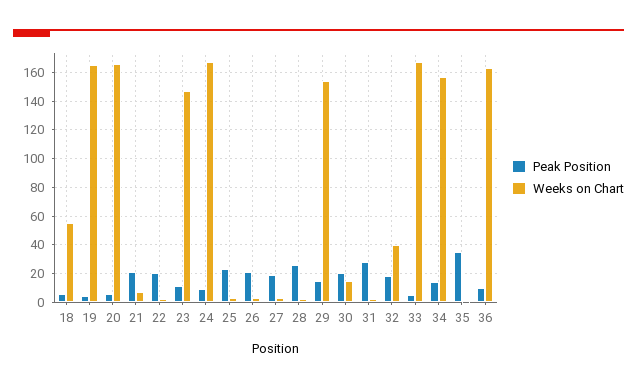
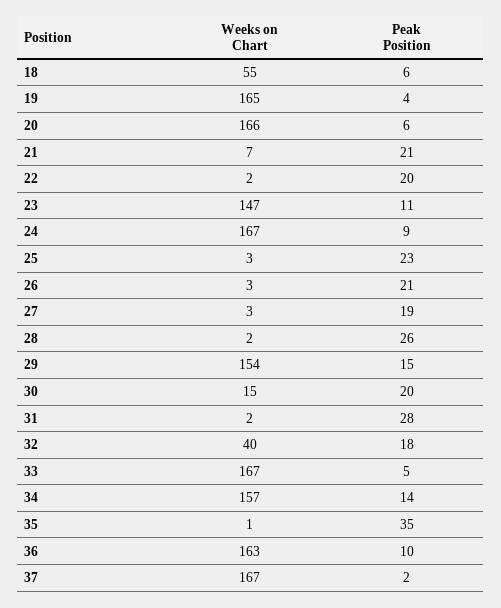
  {
    "Peak Position": {
      "18": 6,
      "19": 4,
      "20": 6,
      "21": 21,
      "22": 20,
      "23": 11,
      "24": 9,
      "25": 23,
      "26": 21,
      "27": 19,
      "28": 26,
      "29": 15,
      "30": 20,
      "31": 28,
      "32": 18,
      "33": 5,
      "34": 14,
      "35": 35,
-     "36": 10
+     "36": 10,
+     "37": 2
    },
    "Weeks on Chart": {
      "18": 55,
      "19": 165,
      "20": 166,
      "21": 7,
      "22": 2,
      "23": 147,
      "24": 167,
      "25": 3,
      "26": 3,
      "27": 3,
      "28": 2,
      "29": 154,
      "30": 15,
      "31": 2,
      "32": 40,
      "33": 167,
      "34": 157,
      "35": 1,
-     "36": 163
+     "36": 163,
+     "37": 167
    }
  }

